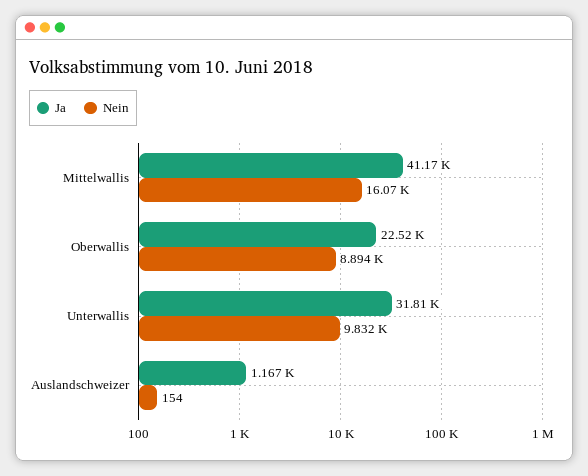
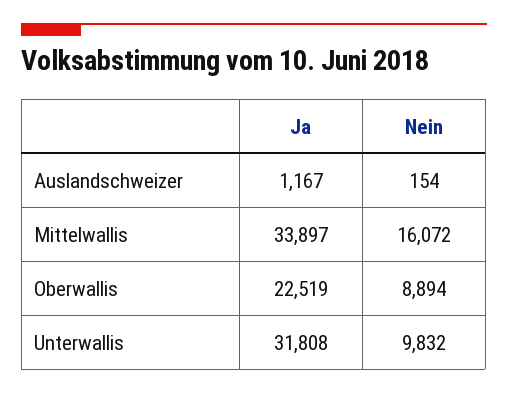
  {
    "Ja": {
-     "Mittelwallis": 41170,
+     "Mittelwallis": 33897,
      "Oberwallis": 22519,
      "Unterwallis": 31808,
      "Auslandschweizer": 1167
    },
    "Nein": {
      "Mittelwallis": 16072,
      "Oberwallis": 8894,
      "Unterwallis": 9832,
      "Auslandschweizer": 154
    }
  }

